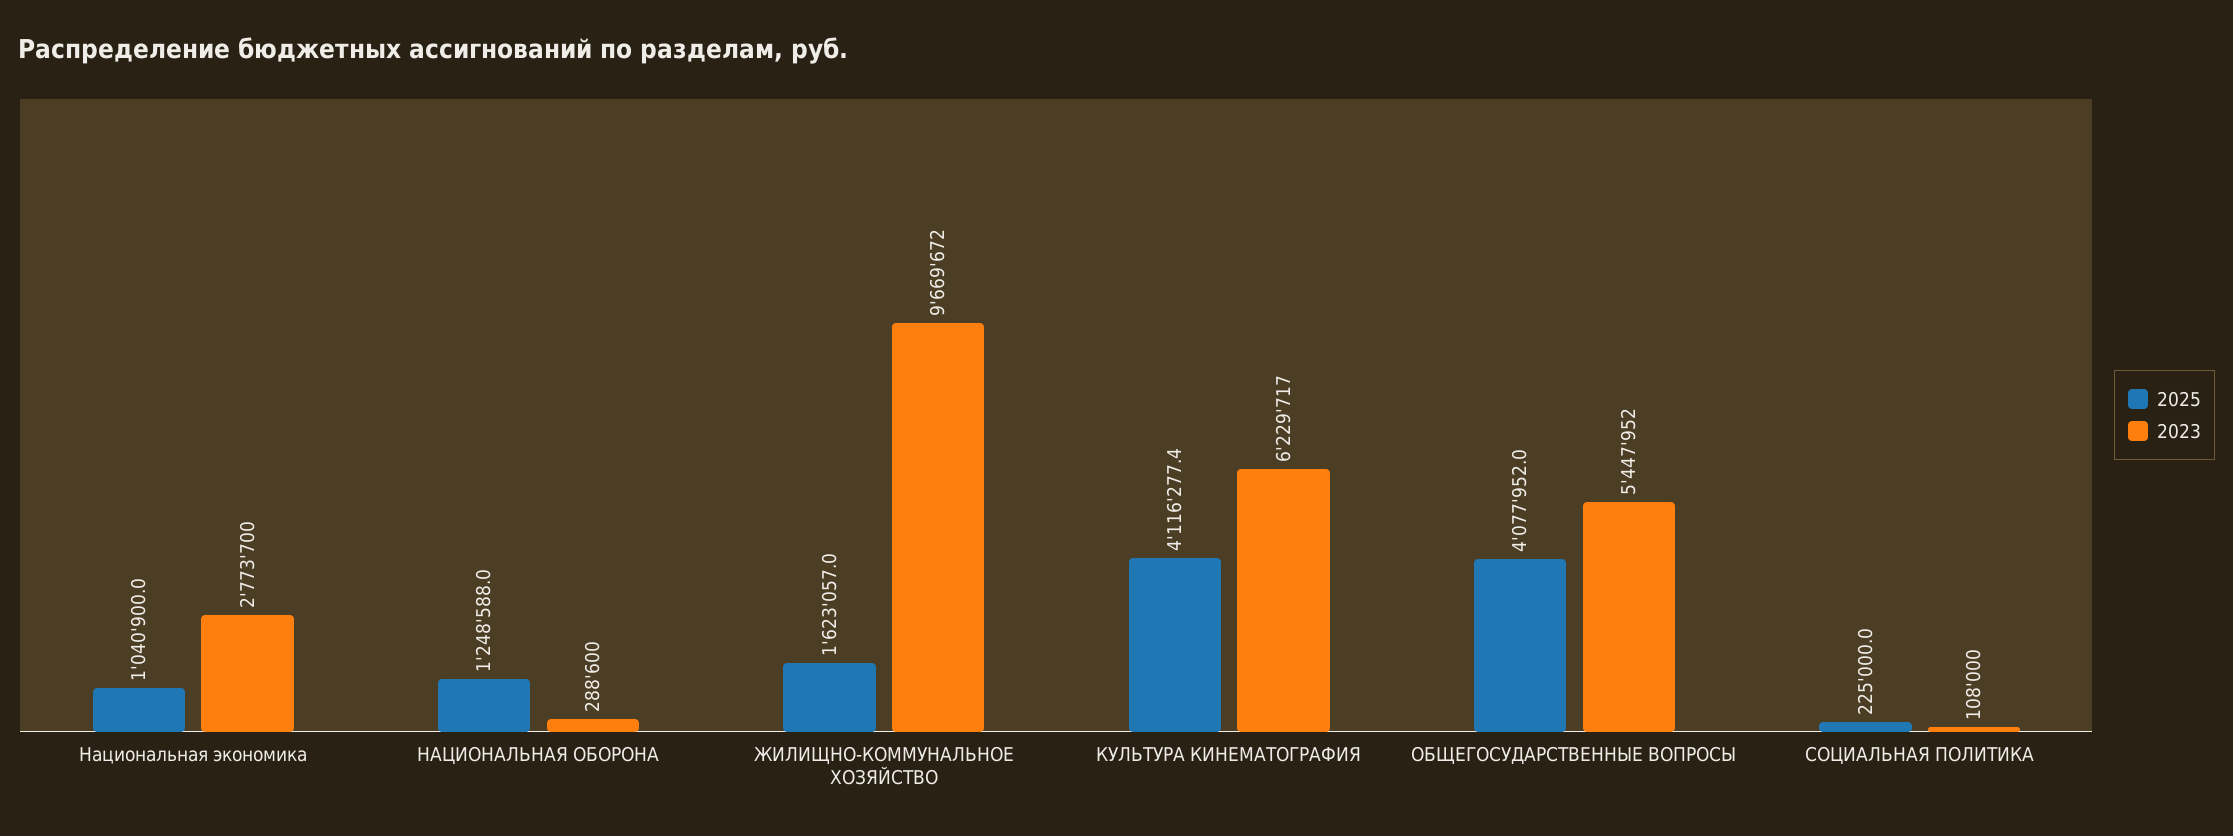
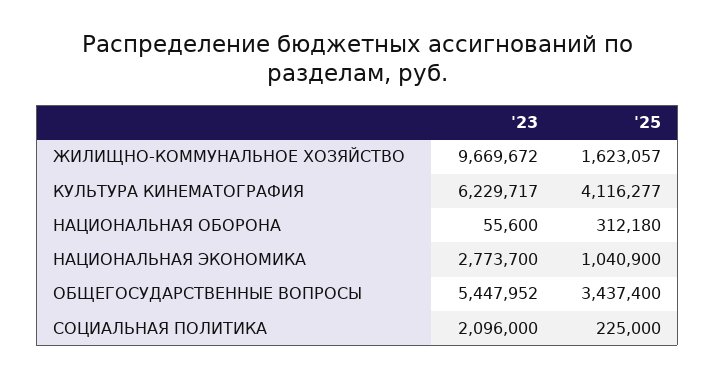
  {
    "2025": {
      "Национальная экономика": 1040900,
-     "НАЦИОНАЛЬНАЯ ОБОРОНА": 1248588,
+     "НАЦИОНАЛЬНАЯ ОБОРОНА": 312180,
      "ЖИЛИЩНО-КОММУНАЛЬНОЕ ХОЗЯЙСТВО": 1623057,
      "КУЛЬТУРА КИНЕМАТОГРАФИЯ": 4116277.4,
-     "ОБЩЕГОСУДАРСТВЕННЫЕ ВОПРОСЫ": 4077952,
+     "ОБЩЕГОСУДАРСТВЕННЫЕ ВОПРОСЫ": 3437400,
      "СОЦИАЛЬНАЯ ПОЛИТИКА": 225000
    },
    "2023": {
      "Национальная экономика": 2773700,
-     "НАЦИОНАЛЬНАЯ ОБОРОНА": 288600,
+     "НАЦИОНАЛЬНАЯ ОБОРОНА": 55600,
      "ЖИЛИЩНО-КОММУНАЛЬНОЕ ХОЗЯЙСТВО": 9669672,
      "КУЛЬТУРА КИНЕМАТОГРАФИЯ": 6229717,
      "ОБЩЕГОСУДАРСТВЕННЫЕ ВОПРОСЫ": 5447952,
-     "СОЦИАЛЬНАЯ ПОЛИТИКА": 108000
+     "СОЦИАЛЬНАЯ ПОЛИТИКА": 2096000
    }
  }

